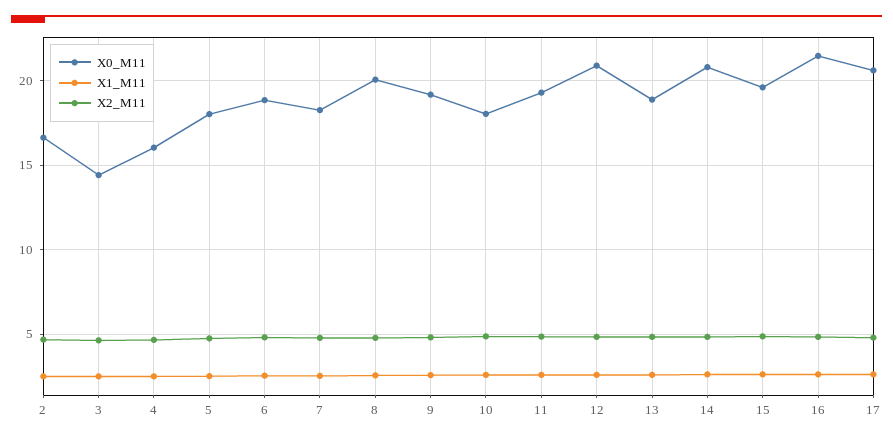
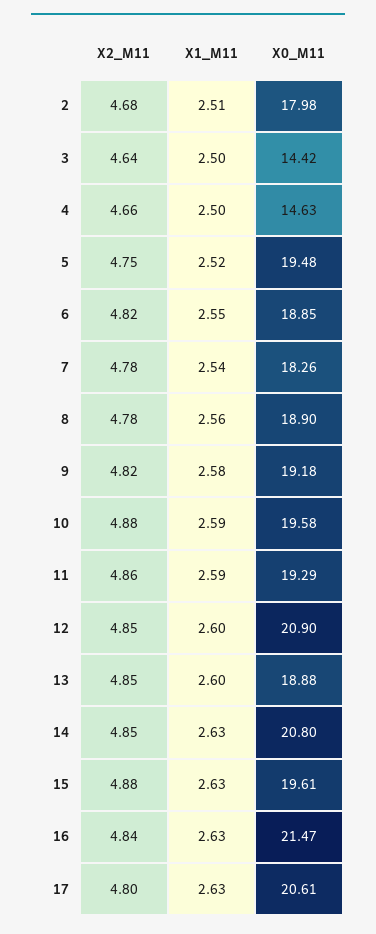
  {
    "X0_M11": {
-     "2": 16.5,
+     "2": 17.98,
      "3": 14.42,
-     "4": 16,
+     "4": 14.63,
-     "5": 18,
+     "5": 19.48,
      "6": 18.85,
      "7": 18.26,
-     "8": 20,
+     "8": 18.9,
      "9": 19.18,
-     "10": 18,
+     "10": 19.58,
      "11": 19.29,
      "12": 20.9,
      "13": 18.88,
      "14": 20.8,
      "15": 19.61,
      "16": 21.47,
      "17": 20.61
    },
    "X1_M11": {
      "2": 2.51,
      "3": 2.5,
      "4": 2.5,
      "5": 2.52,
      "6": 2.55,
      "7": 2.54,
      "8": 2.56,
      "9": 2.58,
      "10": 2.59,
      "11": 2.59,
      "12": 2.6,
      "13": 2.6,
      "14": 2.63,
      "15": 2.63,
      "16": 2.63,
      "17": 2.63
    },
    "X2_M11": {
      "2": 4.68,
      "3": 4.64,
      "4": 4.66,
      "5": 4.75,
      "6": 4.82,
      "7": 4.78,
      "8": 4.78,
      "9": 4.82,
      "10": 4.88,
      "11": 4.86,
      "12": 4.85,
      "13": 4.85,
      "14": 4.85,
      "15": 4.88,
      "16": 4.84,
      "17": 4.8
    }
  }

